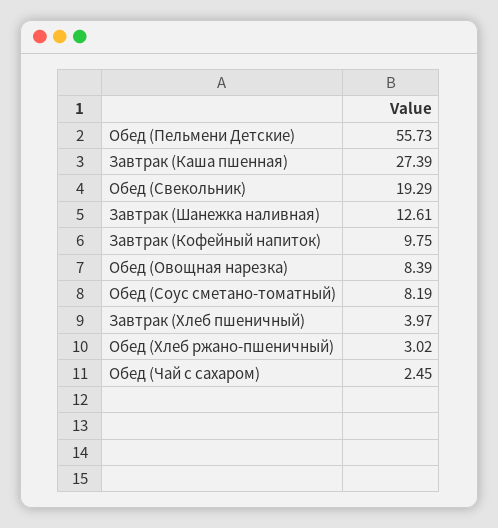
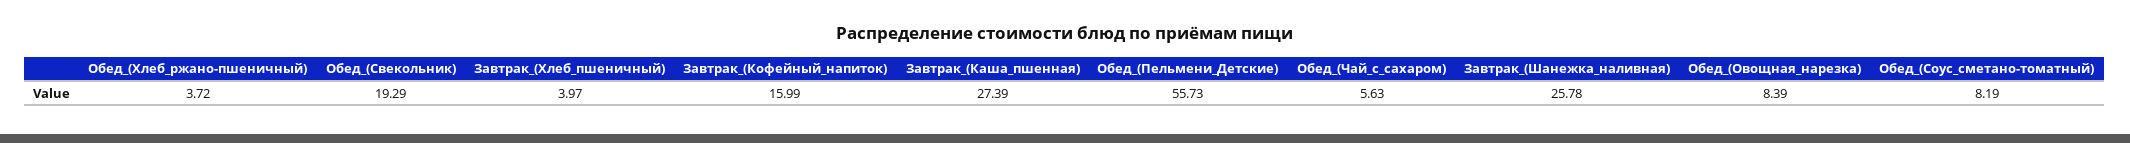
  {
    "Обед (Пельмени Детские)": 55.73,
    "Завтрак (Каша пшенная)": 27.39,
    "Обед (Свекольник)": 19.29,
-   "Завтрак (Шанежка наливная)": 12.61,
+   "Завтрак (Шанежка наливная)": 25.78,
-   "Завтрак (Кофейный напиток)": 9.75,
+   "Завтрак (Кофейный напиток)": 15.99,
    "Обед (Овощная нарезка)": 8.39,
    "Обед (Соус сметано-томатный)": 8.19,
    "Завтрак (Хлеб пшеничный)": 3.97,
-   "Обед (Хлеб ржано-пшеничный)": 3.02,
+   "Обед (Хлеб ржано-пшеничный)": 3.72,
-   "Обед (Чай с сахаром)": 2.45
+   "Обед (Чай с сахаром)": 5.63
  }

